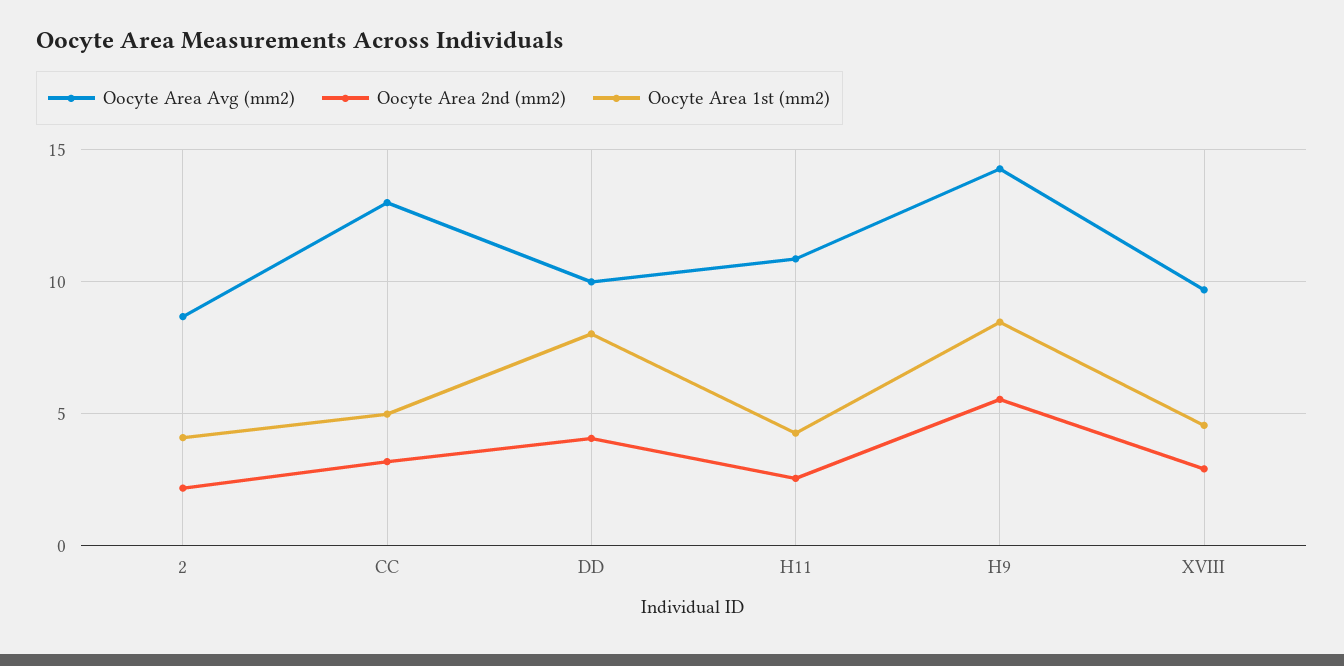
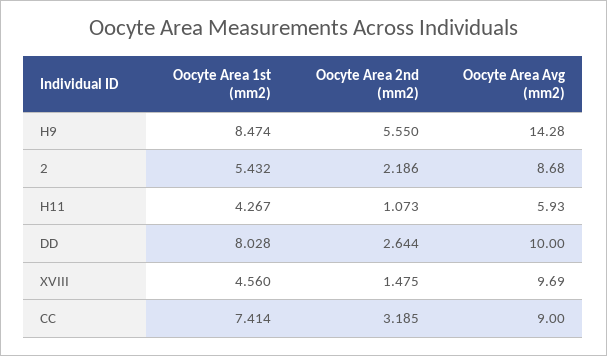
  {
    "Oocyte Area Avg (mm2)": {
      "2": 8.68,
-     "CC": 13,
+     "CC": 9,
      "DD": 10,
-     "H11": 11,
+     "H11": 5.93,
      "H9": 14.28,
      "XVIII": 9.69
    },
    "Oocyte Area 2nd (mm2)": {
      "2": 2.186,
      "CC": 3.185,
-     "DD": 4,
+     "DD": 2.644,
-     "H11": 2.5,
+     "H11": 1.073,
      "H9": 5.55,
-     "XVIII": 3
+     "XVIII": 1.475
    },
    "Oocyte Area 1st (mm2)": {
-     "2": 4,
+     "2": 5.432,
-     "CC": 5,
+     "CC": 7.414,
      "DD": 8.028,
      "H11": 4.267,
      "H9": 8.474,
      "XVIII": 4.56
    }
  }

